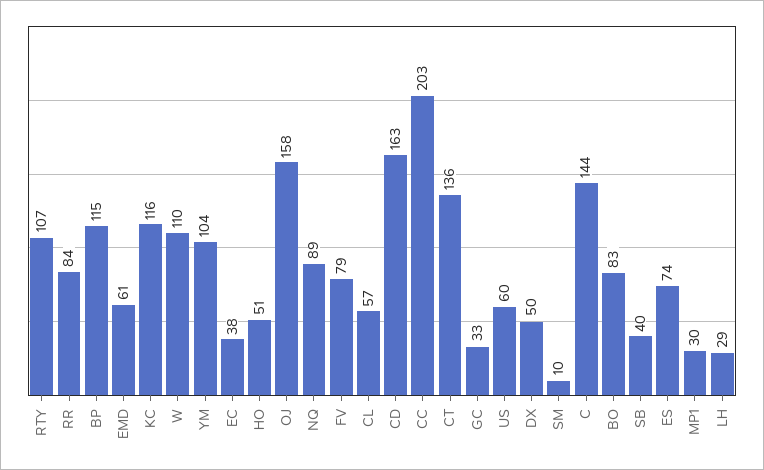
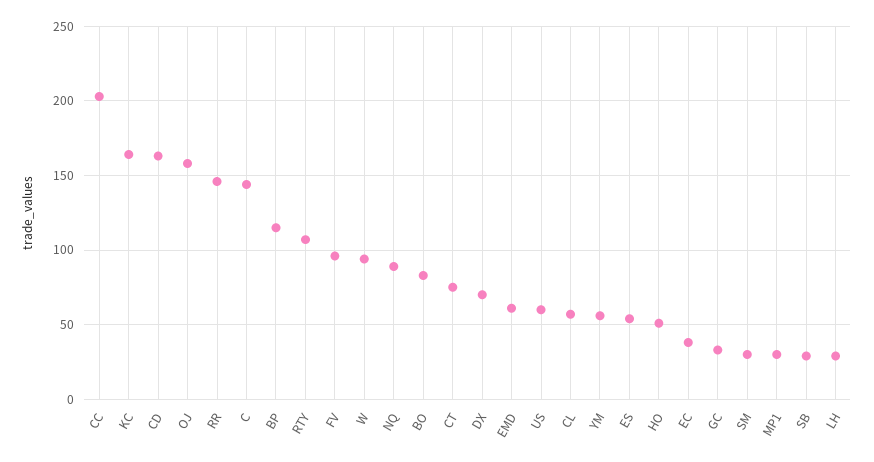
  {
    "RTY": 107,
-   "RR": 84,
+   "RR": 145,
    "BP": 115,
    "EMD": 61,
-   "KC": 116,
+   "KC": 165,
-   "W": 110,
+   "W": 95,
-   "YM": 104,
+   "YM": 55,
    "EC": 38,
    "HO": 51,
    "OJ": 158,
    "NQ": 89,
-   "FV": 79,
+   "FV": 95,
    "CL": 57,
    "CD": 163,
    "CC": 203,
-   "CT": 136,
+   "CT": 75,
    "GC": 33,
    "US": 60,
-   "DX": 50,
+   "DX": 70,
-   "SM": 10,
+   "SM": 30,
    "C": 144,
    "BO": 83,
-   "SB": 40,
+   "SB": 30,
-   "ES": 74,
+   "ES": 55,
    "MP1": 30,
    "LH": 29
  }

